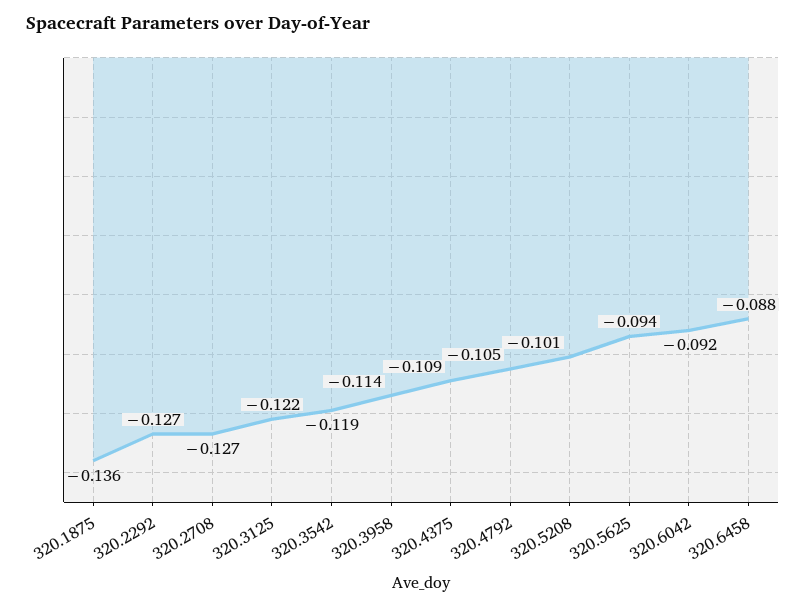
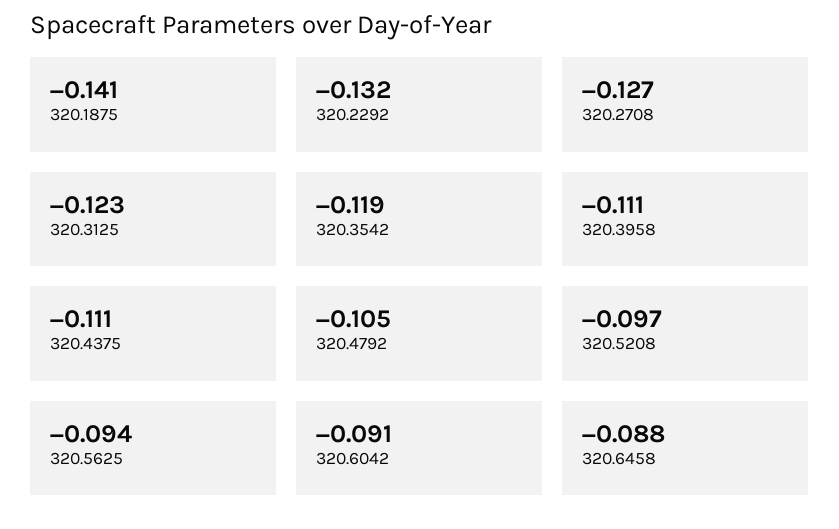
  {
-   "320.1875": -0.136,
+   "320.1875": -0.141,
-   "320.2292": -0.127,
+   "320.2292": -0.132,
    "320.2708": -0.127,
-   "320.3125": -0.122,
+   "320.3125": -0.123,
    "320.3542": -0.119,
-   "320.3958": -0.114,
+   "320.3958": -0.111,
-   "320.4375": -0.109,
+   "320.4375": -0.111,
    "320.4792": -0.105,
-   "320.5208": -0.101,
+   "320.5208": -0.097,
    "320.5625": -0.094,
-   "320.6042": -0.092,
+   "320.6042": -0.091,
    "320.6458": -0.088
  }

